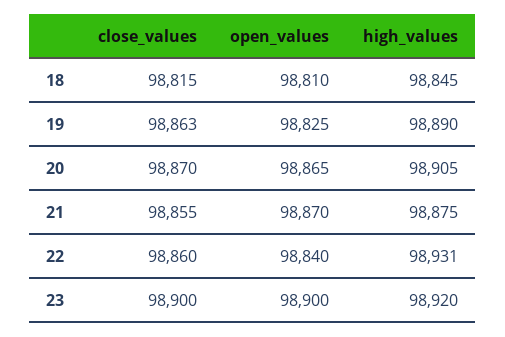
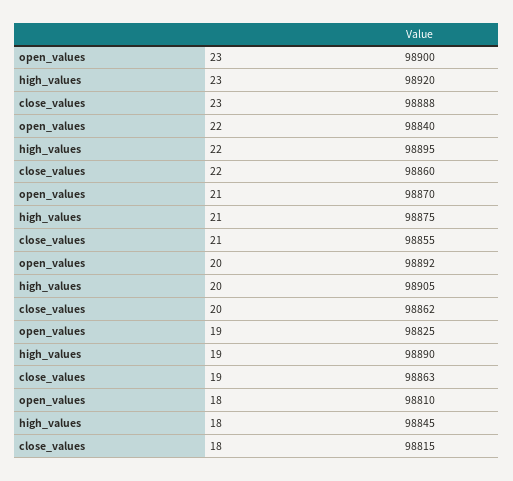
  {
    "close_values": {
      "18": 98815,
      "19": 98863,
-     "20": 98870,
+     "20": 98862,
      "21": 98855,
      "22": 98860,
-     "23": 98900
+     "23": 98888
    },
    "open_values": {
      "18": 98810,
      "19": 98825,
-     "20": 98865,
+     "20": 98892,
      "21": 98870,
      "22": 98840,
      "23": 98900
    },
    "high_values": {
      "18": 98845,
      "19": 98890,
      "20": 98905,
      "21": 98875,
-     "22": 98931,
+     "22": 98895,
      "23": 98920
    }
  }

